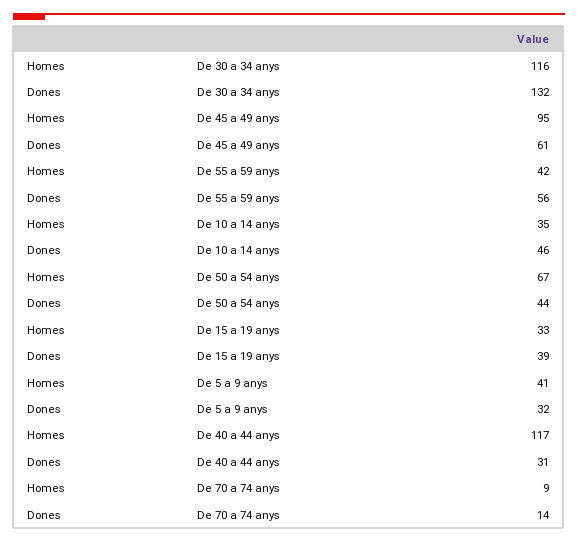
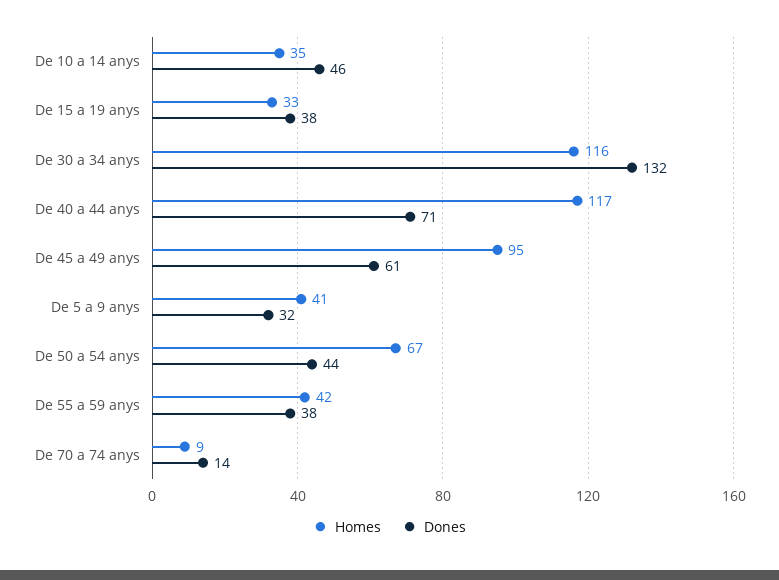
  {
    "Homes": {
      "De 30 a 34 anys": 116,
      "De 45 a 49 anys": 95,
      "De 55 a 59 anys": 42,
      "De 10 a 14 anys": 35,
      "De 50 a 54 anys": 67,
      "De 15 a 19 anys": 33,
      "De 5 a 9 anys": 41,
      "De 40 a 44 anys": 117,
      "De 70 a 74 anys": 9
    },
    "Dones": {
      "De 30 a 34 anys": 132,
      "De 45 a 49 anys": 61,
-     "De 55 a 59 anys": 56,
+     "De 55 a 59 anys": 38,
      "De 10 a 14 anys": 46,
      "De 50 a 54 anys": 44,
-     "De 15 a 19 anys": 39,
+     "De 15 a 19 anys": 38,
      "De 5 a 9 anys": 32,
-     "De 40 a 44 anys": 31,
+     "De 40 a 44 anys": 71,
      "De 70 a 74 anys": 14
    }
  }

